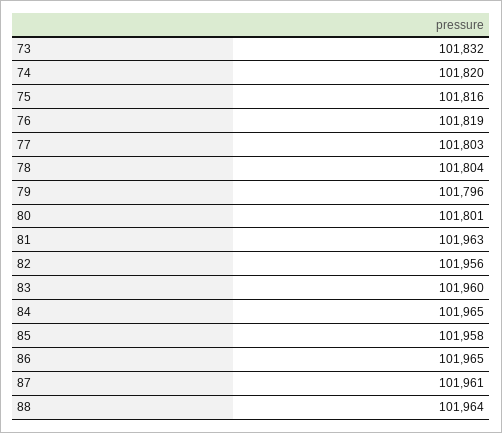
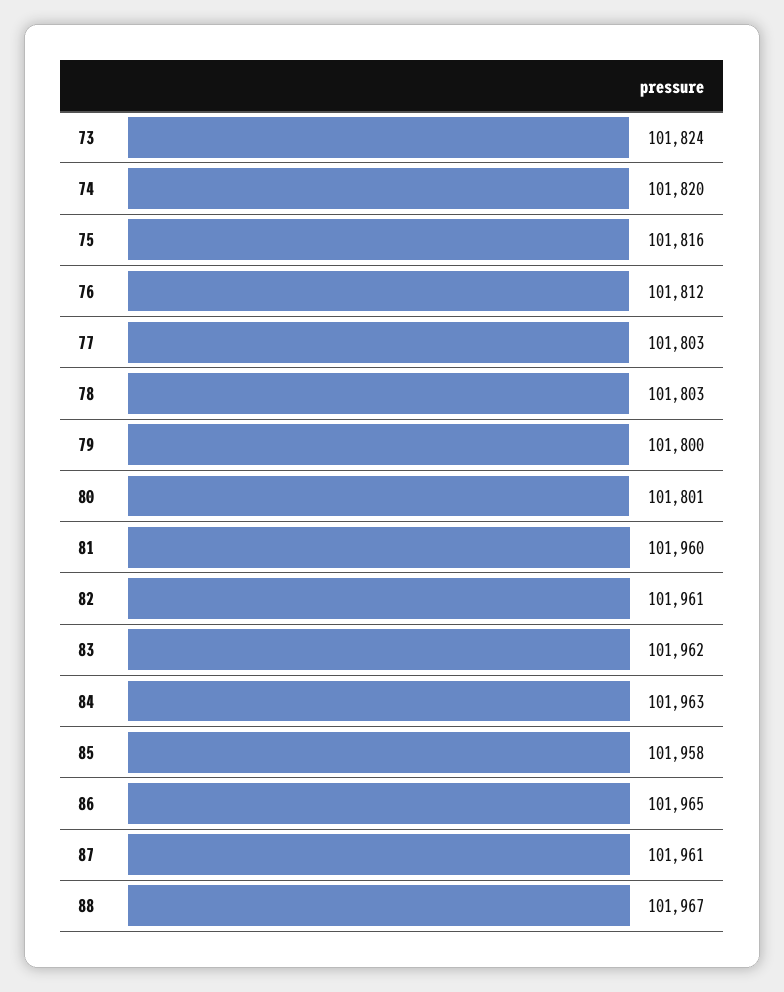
  {
-   "73": 101832,
+   "73": 101824,
    "74": 101820,
    "75": 101816,
-   "76": 101819,
+   "76": 101812,
    "77": 101803,
-   "78": 101804,
+   "78": 101803,
-   "79": 101796,
+   "79": 101800,
    "80": 101801,
-   "81": 101963,
+   "81": 101960,
-   "82": 101956,
+   "82": 101961,
-   "83": 101960,
+   "83": 101962,
-   "84": 101965,
+   "84": 101963,
    "85": 101958,
    "86": 101965,
    "87": 101961,
-   "88": 101964
+   "88": 101967
  }

